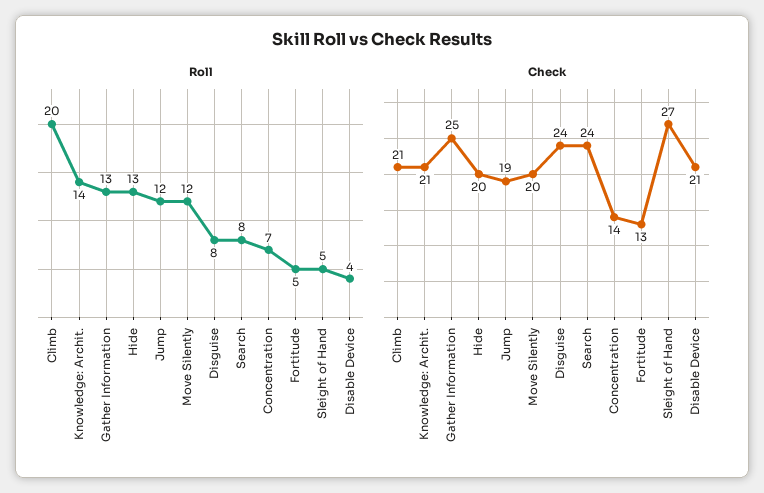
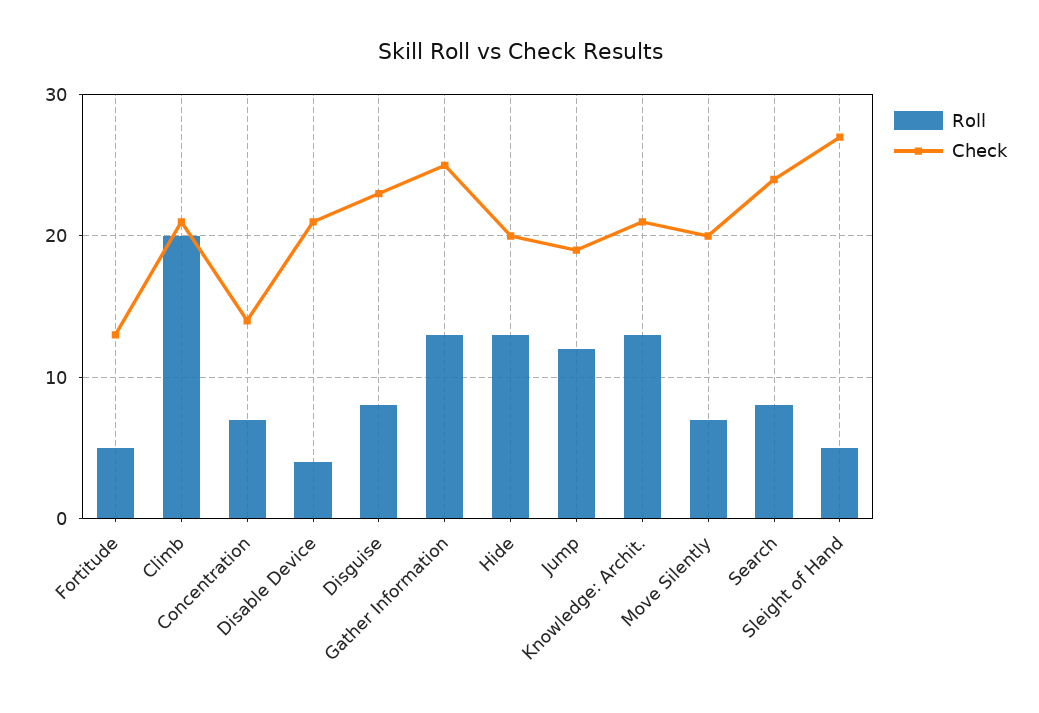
  {
    "Roll": {
      "Climb": 20,
-     "Knowledge: Archit.": 14,
+     "Knowledge: Archit.": 13,
      "Gather Information": 13,
      "Hide": 13,
      "Jump": 12,
-     "Move Silently": 12,
+     "Move Silently": 7,
      "Disguise": 8,
      "Search": 8,
      "Concentration": 7,
      "Fortitude": 5,
      "Sleight of Hand": 5,
      "Disable Device": 4
    },
    "Check": {
      "Climb": 21,
      "Knowledge: Archit.": 21,
      "Gather Information": 25,
      "Hide": 20,
      "Jump": 19,
      "Move Silently": 20,
-     "Disguise": 24,
+     "Disguise": 23,
      "Search": 24,
      "Concentration": 14,
      "Fortitude": 13,
      "Sleight of Hand": 27,
      "Disable Device": 21
    }
  }

